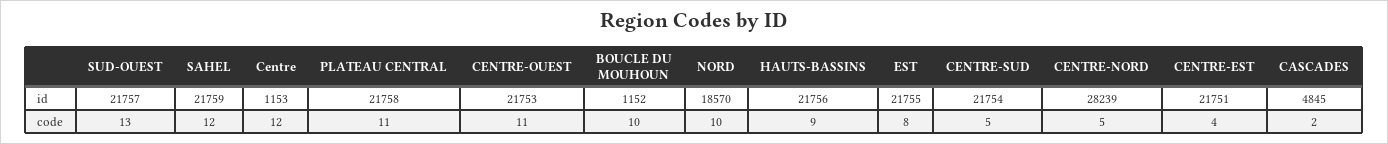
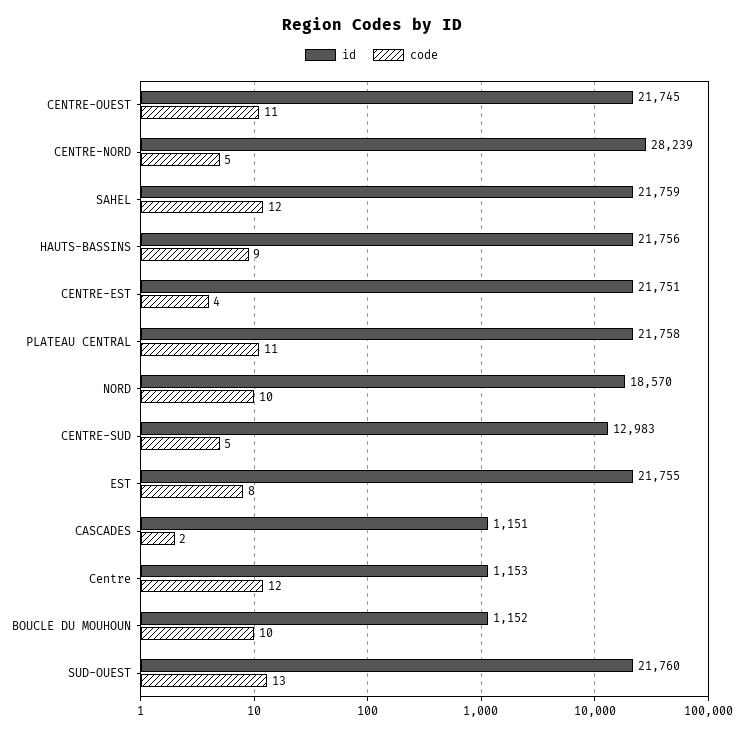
  {
    "id": {
-     "SUD-OUEST": 21757,
+     "SUD-OUEST": 21760,
      "SAHEL": 21759,
      "Centre": 1153,
      "PLATEAU CENTRAL": 21758,
-     "CENTRE-OUEST": 21753,
+     "CENTRE-OUEST": 21745,
      "BOUCLE DU MOUHOUN": 1152,
      "NORD": 18570,
      "HAUTS-BASSINS": 21756,
      "EST": 21755,
-     "CENTRE-SUD": 21754,
+     "CENTRE-SUD": 12983,
      "CENTRE-NORD": 28239,
      "CENTRE-EST": 21751,
-     "CASCADES": 4845
+     "CASCADES": 1151
    },
    "code": {
      "SUD-OUEST": 13,
      "SAHEL": 12,
      "Centre": 12,
      "PLATEAU CENTRAL": 11,
      "CENTRE-OUEST": 11,
      "BOUCLE DU MOUHOUN": 10,
      "NORD": 10,
      "HAUTS-BASSINS": 9,
      "EST": 8,
      "CENTRE-SUD": 5,
      "CENTRE-NORD": 5,
      "CENTRE-EST": 4,
      "CASCADES": 2
    }
  }

